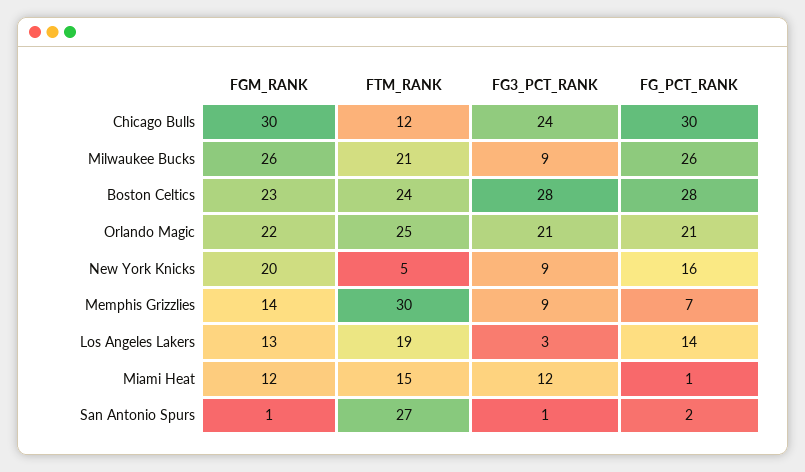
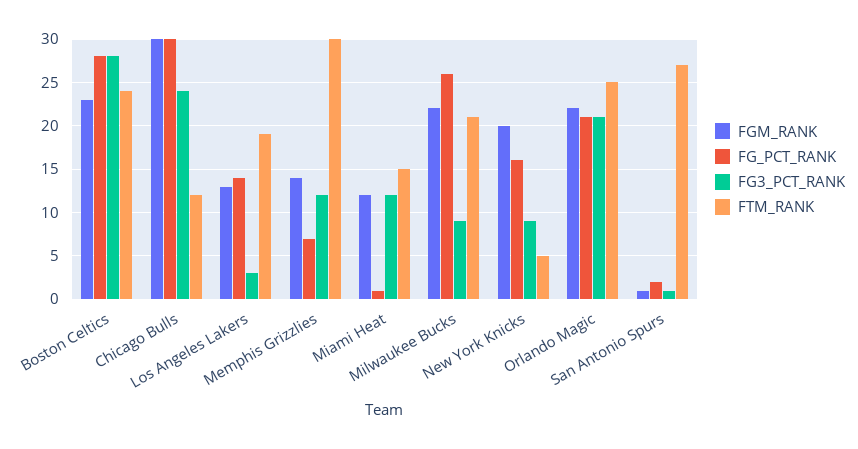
  {
    "FGM_RANK": {
      "Chicago Bulls": 30,
-     "Milwaukee Bucks": 26,
+     "Milwaukee Bucks": 22,
      "Boston Celtics": 23,
      "Orlando Magic": 22,
      "New York Knicks": 20,
      "Memphis Grizzlies": 14,
      "Los Angeles Lakers": 13,
      "Miami Heat": 12,
      "San Antonio Spurs": 1
    },
    "FTM_RANK": {
      "Chicago Bulls": 12,
      "Milwaukee Bucks": 21,
      "Boston Celtics": 24,
      "Orlando Magic": 25,
      "New York Knicks": 5,
      "Memphis Grizzlies": 30,
      "Los Angeles Lakers": 19,
      "Miami Heat": 15,
      "San Antonio Spurs": 27
    },
    "FG3_PCT_RANK": {
      "Chicago Bulls": 24,
      "Milwaukee Bucks": 9,
      "Boston Celtics": 28,
      "Orlando Magic": 21,
      "New York Knicks": 9,
-     "Memphis Grizzlies": 9,
+     "Memphis Grizzlies": 12,
      "Los Angeles Lakers": 3,
      "Miami Heat": 12,
      "San Antonio Spurs": 1
    },
    "FG_PCT_RANK": {
      "Chicago Bulls": 30,
      "Milwaukee Bucks": 26,
      "Boston Celtics": 28,
      "Orlando Magic": 21,
      "New York Knicks": 16,
      "Memphis Grizzlies": 7,
      "Los Angeles Lakers": 14,
      "Miami Heat": 1,
      "San Antonio Spurs": 2
    }
  }

